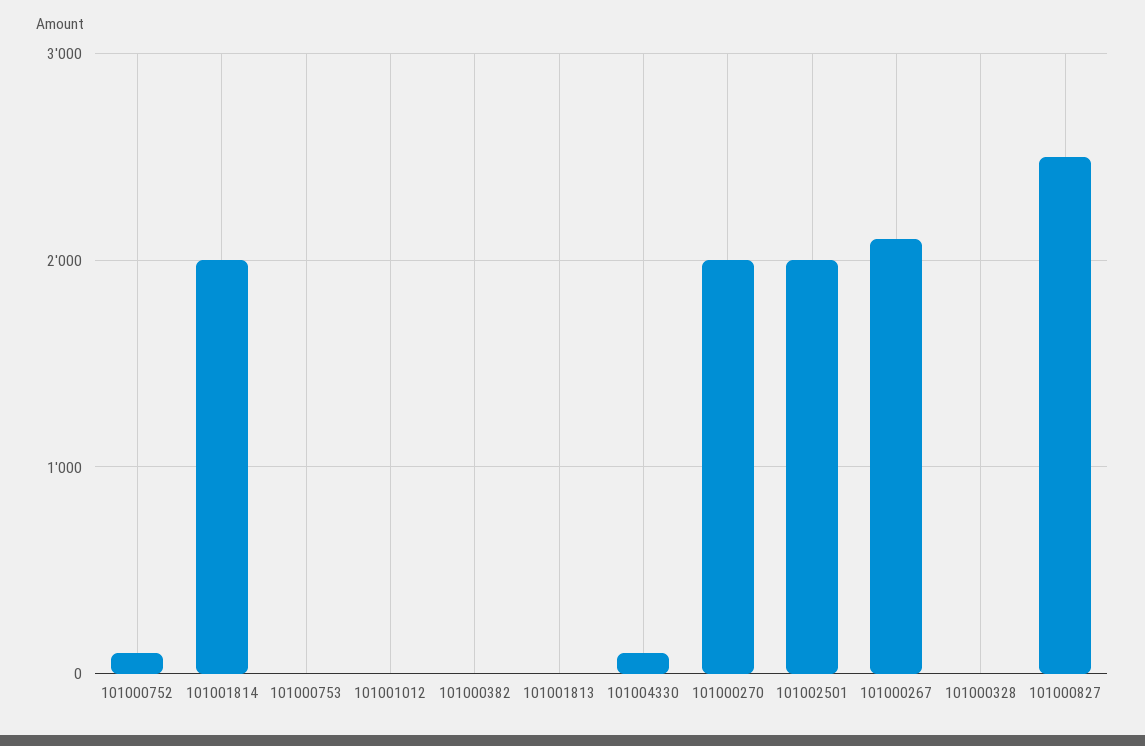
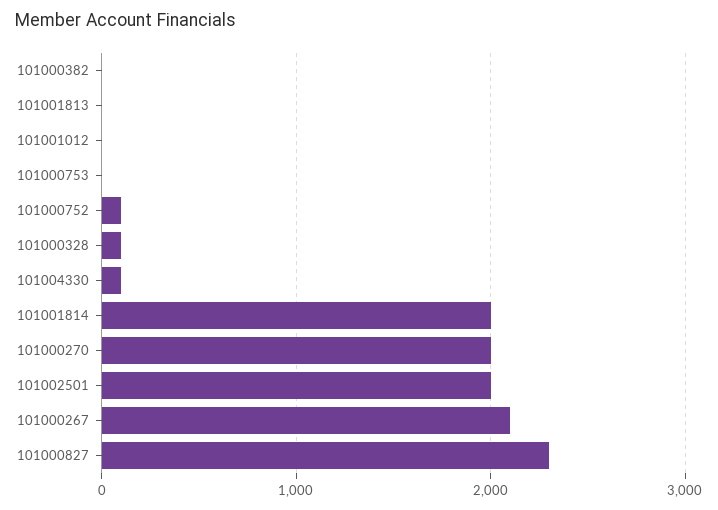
  {
    "101000752": 100,
    "101001814": 2000,
    "101000753": 0,
    "101001012": 0,
    "101000382": 0,
    "101001813": 0,
    "101004330": 100,
    "101000270": 2000,
    "101002501": 2000,
    "101000267": 2100,
-   "101000328": 0,
+   "101000328": 100,
-   "101000827": 2500
+   "101000827": 2300
  }

